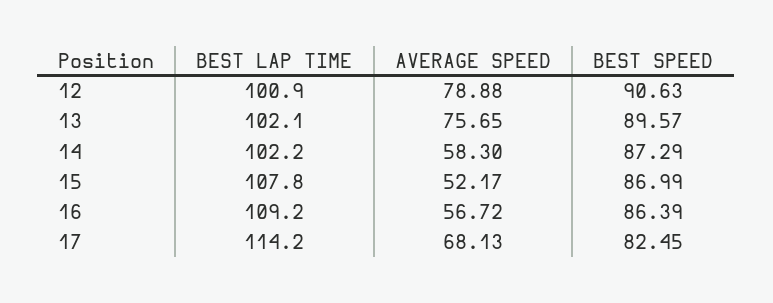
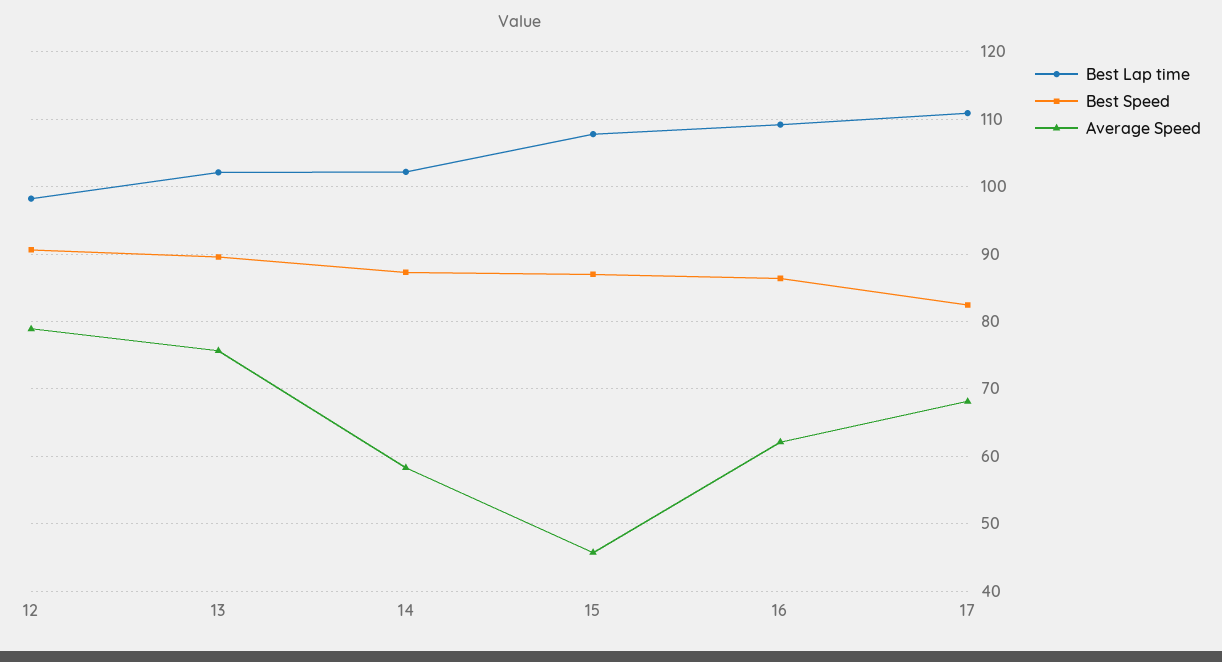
  {
    "BEST LAP TIME": {
-     "12": 100.9,
+     "12": 98,
      "13": 102.1,
      "14": 102.2,
      "15": 107.8,
      "16": 109.2,
-     "17": 114.2
+     "17": 111
    },
    "AVERAGE SPEED": {
      "12": 78.88,
      "13": 75.65,
      "14": 58.3,
-     "15": 52.17,
+     "15": 46,
-     "16": 56.72,
+     "16": 62,
      "17": 68.13
    },
    "BEST SPEED": {
      "12": 90.63,
      "13": 89.57,
      "14": 87.29,
      "15": 86.99,
      "16": 86.39,
      "17": 82.45
    }
  }

